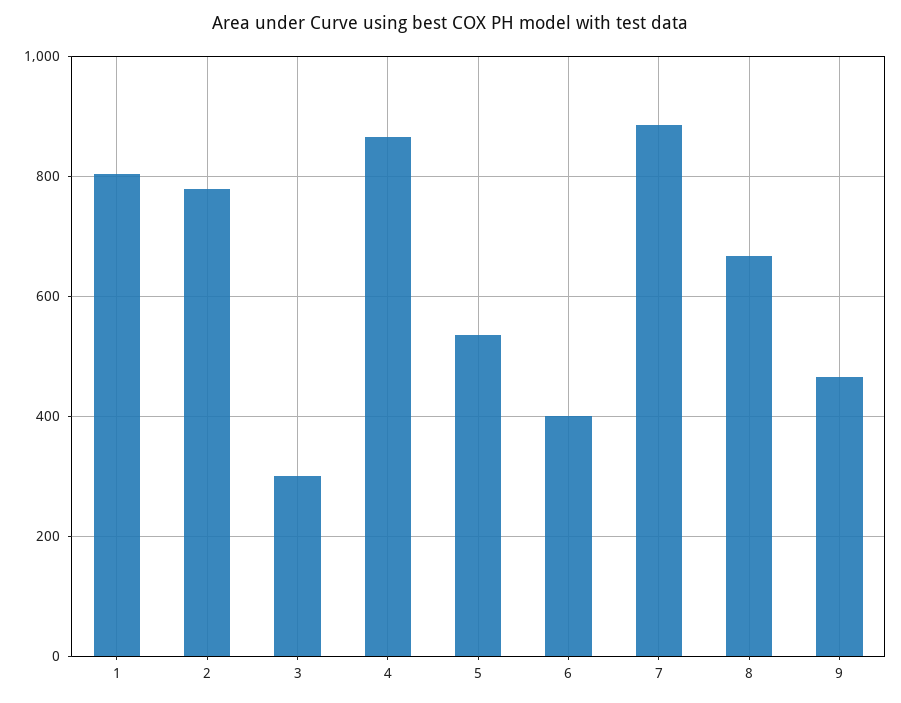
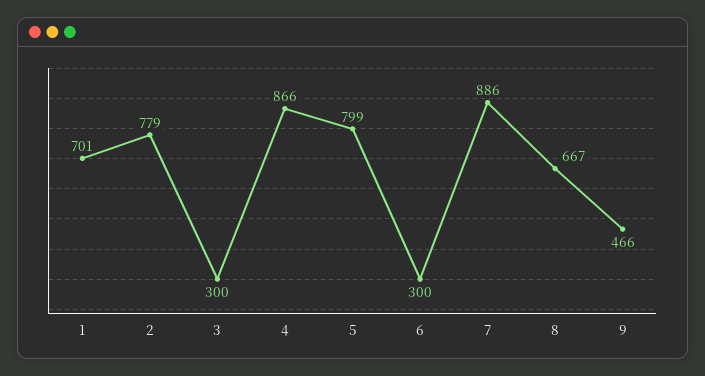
  {
-   "1": 800,
+   "1": 701,
    "2": 779,
    "3": 300,
    "4": 866,
-   "5": 540,
+   "5": 799,
-   "6": 400,
+   "6": 300,
    "7": 886,
    "8": 667,
    "9": 466
  }

